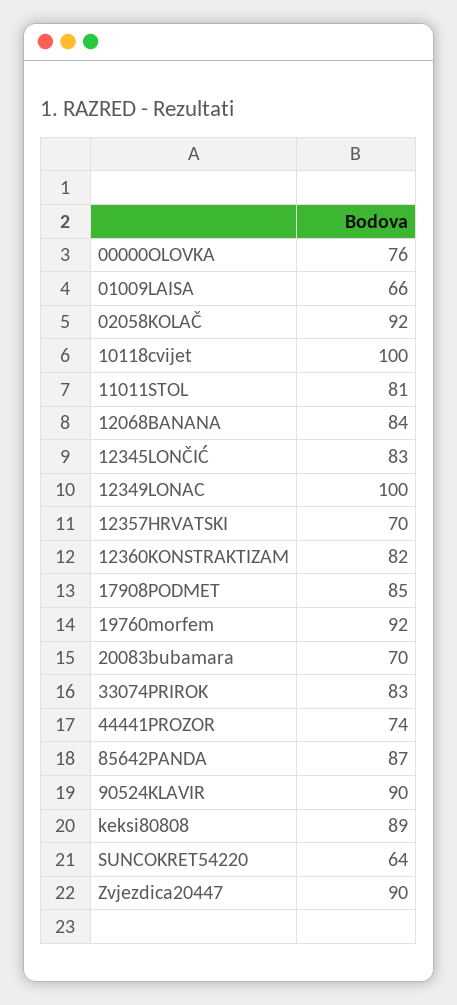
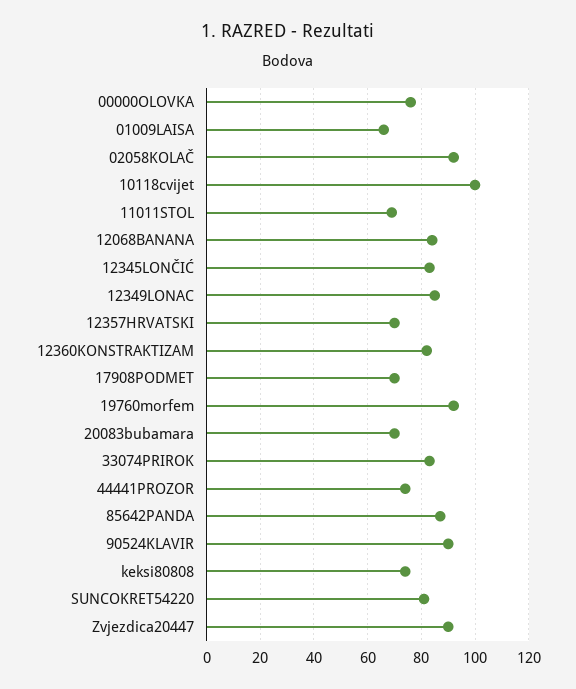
  {
    "00000OLOVKA": 76,
    "01009LAISA": 66,
    "02058KOLAČ": 92,
    "10118cvijet": 100,
-   "11011STOL": 81,
+   "11011STOL": 70,
    "12068BANANA": 84,
    "12345LONČIĆ": 83,
-   "12349LONAC": 100,
+   "12349LONAC": 85,
    "12357HRVATSKI": 70,
    "12360KONSTRAKTIZAM": 82,
-   "17908PODMET": 85,
+   "17908PODMET": 70,
    "19760morfem": 92,
    "20083bubamara": 70,
    "33074PRIROK": 83,
    "44441PROZOR": 74,
    "85642PANDA": 87,
    "90524KLAVIR": 90,
-   "keksi80808": 89,
+   "keksi80808": 75,
-   "SUNCOKRET54220": 64,
+   "SUNCOKRET54220": 80,
    "Zvjezdica20447": 90
  }

